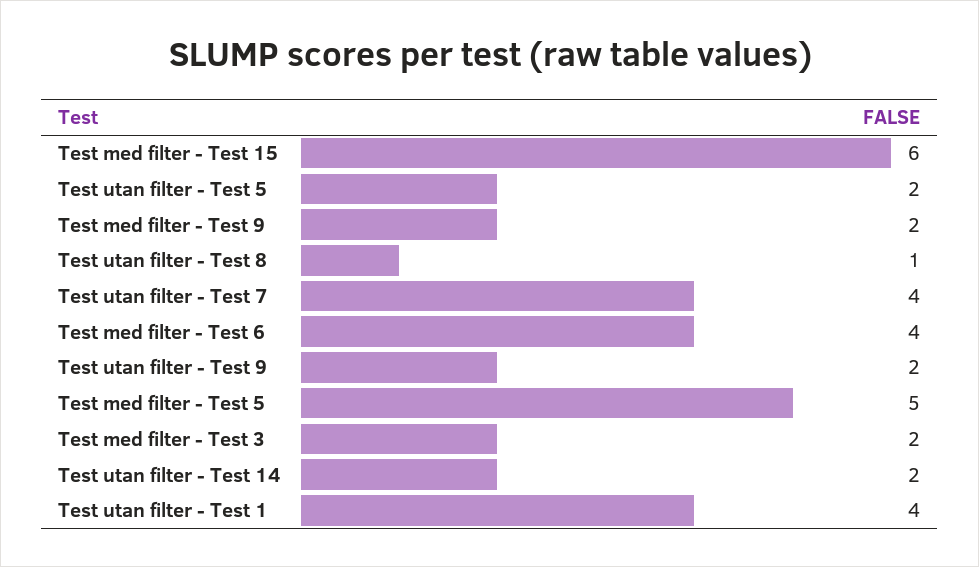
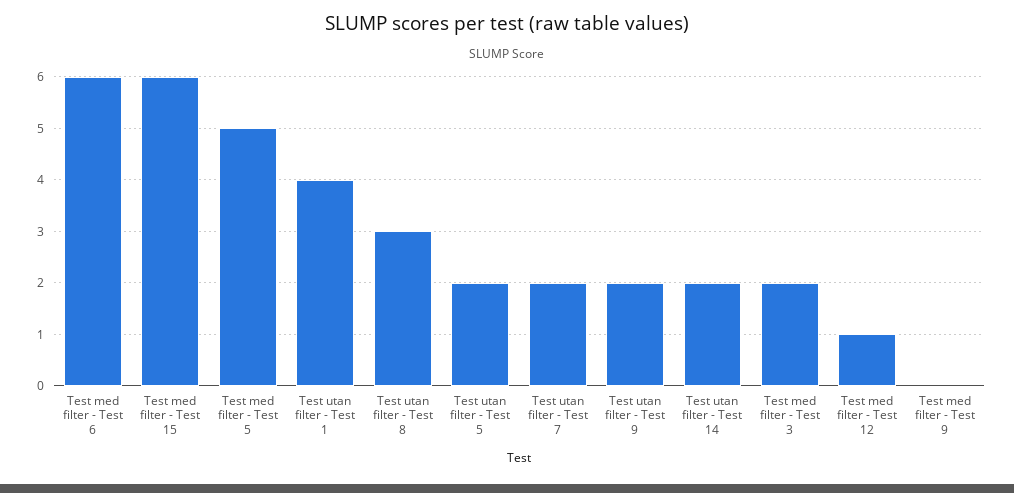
  {
    "Test med filter - Test 15": 6,
    "Test utan filter - Test 5": 2,
-   "Test med filter - Test 9": 2,
+   "Test med filter - Test 9": 0,
-   "Test utan filter - Test 8": 1,
+   "Test utan filter - Test 8": 3,
-   "Test utan filter - Test 7": 4,
+   "Test utan filter - Test 7": 2,
-   "Test med filter - Test 6": 4,
+   "Test med filter - Test 6": 6,
    "Test utan filter - Test 9": 2,
    "Test med filter - Test 5": 5,
    "Test med filter - Test 3": 2,
    "Test utan filter - Test 14": 2,
-   "Test utan filter - Test 1": 4
+   "Test utan filter - Test 1": 4,
+   "Test med filter - Test 12": 1
  }

